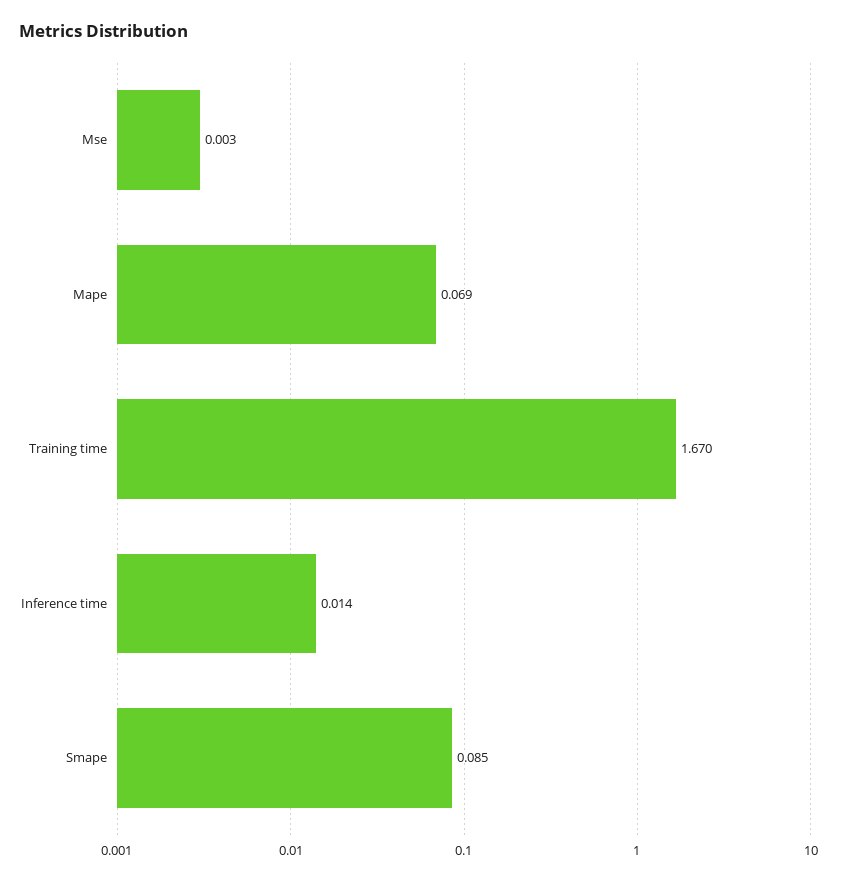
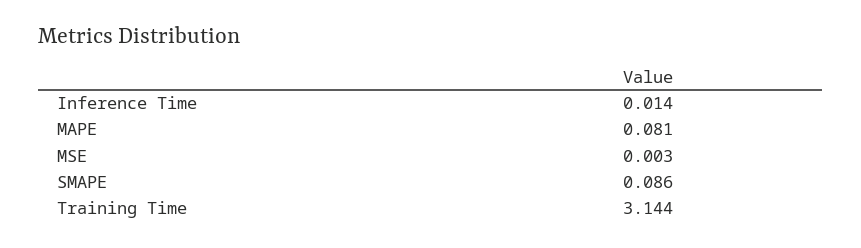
  {
    "Mse": 0.003,
-   "Mape": 0.069,
+   "Mape": 0.081,
-   "Training time": 1.67,
+   "Training time": 3.144,
    "Inference time": 0.014,
-   "Smape": 0.085
+   "Smape": 0.086
  }

